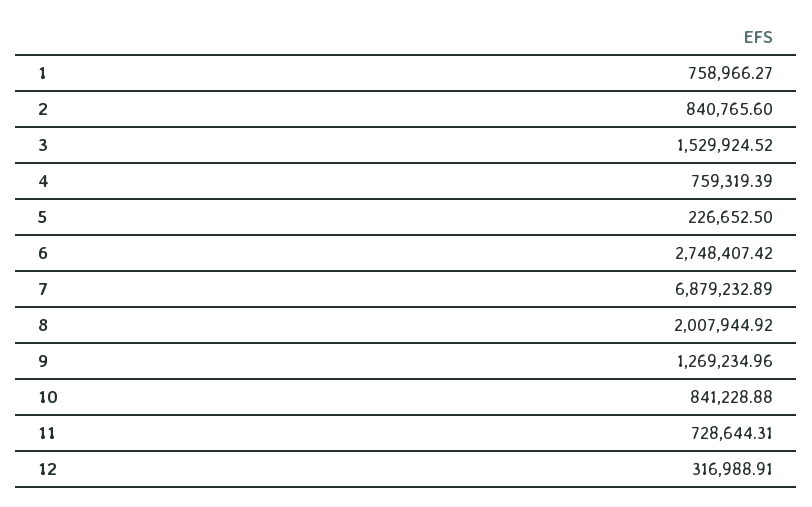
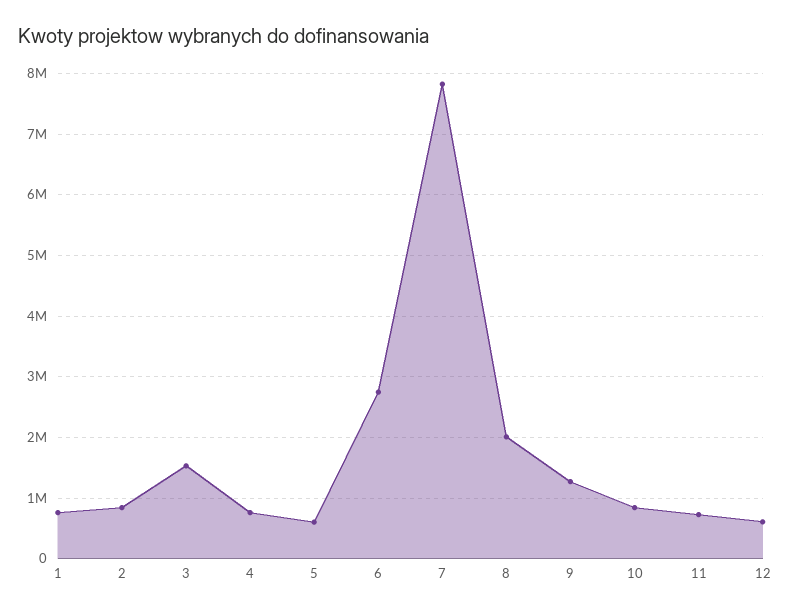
  {
    "1": 758966.27,
    "2": 840765.6,
    "3": 1529924.52,
    "4": 759319.39,
-   "5": 226652.5,
+   "5": 600000,
    "6": 2748407.42,
-   "7": 6879232.89,
+   "7": 7800000,
    "8": 2007944.92,
    "9": 1269234.96,
    "10": 841228.88,
    "11": 728644.31,
-   "12": 316988.91
+   "12": 600000
  }

